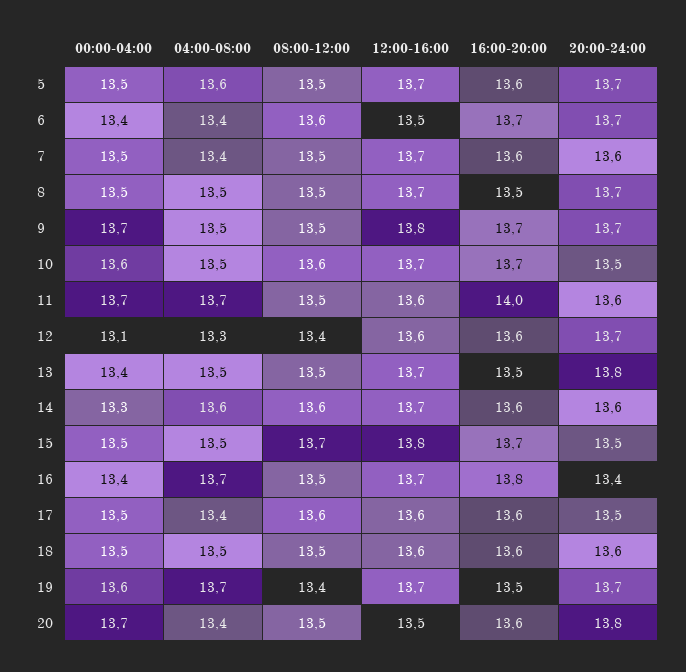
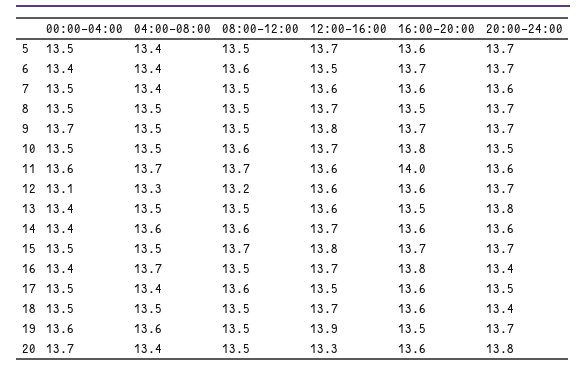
  {
    "00:00-04:00": {
      "5": 13.5,
      "6": 13.4,
      "7": 13.5,
      "8": 13.5,
      "9": 13.7,
-     "10": 13.6,
+     "10": 13.5,
-     "11": 13.7,
+     "11": 13.6,
      "12": 13.1,
      "13": 13.4,
-     "14": 13.3,
+     "14": 13.4,
      "15": 13.5,
      "16": 13.4,
      "17": 13.5,
      "18": 13.5,
      "19": 13.6,
      "20": 13.7
    },
    "04:00-08:00": {
-     "5": 13.6,
+     "5": 13.4,
      "6": 13.4,
      "7": 13.4,
      "8": 13.5,
      "9": 13.5,
      "10": 13.5,
      "11": 13.7,
      "12": 13.3,
      "13": 13.5,
      "14": 13.6,
      "15": 13.5,
      "16": 13.7,
      "17": 13.4,
      "18": 13.5,
-     "19": 13.7,
+     "19": 13.6,
      "20": 13.4
    },
    "08:00-12:00": {
      "5": 13.5,
      "6": 13.6,
      "7": 13.5,
      "8": 13.5,
      "9": 13.5,
      "10": 13.6,
-     "11": 13.5,
+     "11": 13.7,
-     "12": 13.4,
+     "12": 13.2,
      "13": 13.5,
      "14": 13.6,
      "15": 13.7,
      "16": 13.5,
      "17": 13.6,
      "18": 13.5,
-     "19": 13.4,
+     "19": 13.5,
      "20": 13.5
    },
    "12:00-16:00": {
      "5": 13.7,
      "6": 13.5,
-     "7": 13.7,
+     "7": 13.6,
      "8": 13.7,
      "9": 13.8,
      "10": 13.7,
      "11": 13.6,
      "12": 13.6,
-     "13": 13.7,
+     "13": 13.6,
      "14": 13.7,
      "15": 13.8,
      "16": 13.7,
-     "17": 13.6,
+     "17": 13.5,
-     "18": 13.6,
+     "18": 13.7,
-     "19": 13.7,
+     "19": 13.9,
-     "20": 13.5
+     "20": 13.3
    },
    "16:00-20:00": {
      "5": 13.6,
      "6": 13.7,
      "7": 13.6,
      "8": 13.5,
      "9": 13.7,
-     "10": 13.7,
+     "10": 13.8,
      "11": 14,
      "12": 13.6,
      "13": 13.5,
      "14": 13.6,
      "15": 13.7,
      "16": 13.8,
      "17": 13.6,
      "18": 13.6,
      "19": 13.5,
      "20": 13.6
    },
    "20:00-24:00": {
      "5": 13.7,
      "6": 13.7,
      "7": 13.6,
      "8": 13.7,
      "9": 13.7,
      "10": 13.5,
      "11": 13.6,
      "12": 13.7,
      "13": 13.8,
      "14": 13.6,
-     "15": 13.5,
+     "15": 13.7,
      "16": 13.4,
      "17": 13.5,
-     "18": 13.6,
+     "18": 13.4,
      "19": 13.7,
      "20": 13.8
    }
  }

